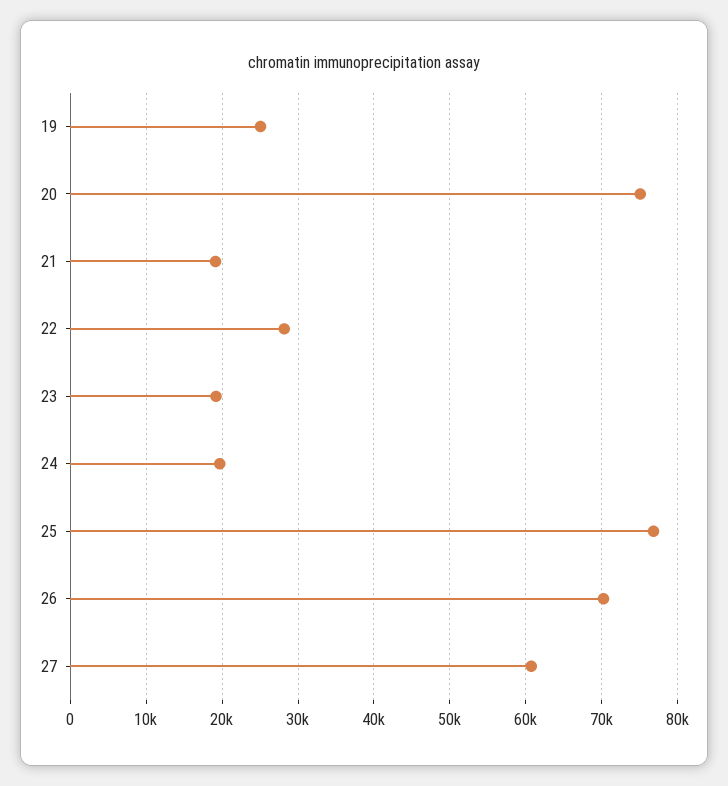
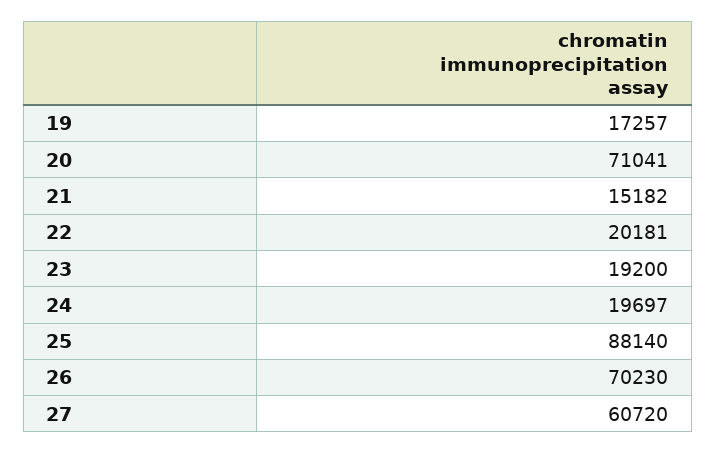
  {
-   "19": 25000,
+   "19": 17257,
-   "20": 75000,
+   "20": 71041,
-   "21": 19000,
+   "21": 15182,
-   "22": 28000,
+   "22": 20181,
    "23": 19200,
    "24": 19697,
-   "25": 77000,
+   "25": 88140,
    "26": 70230,
    "27": 60720
  }

